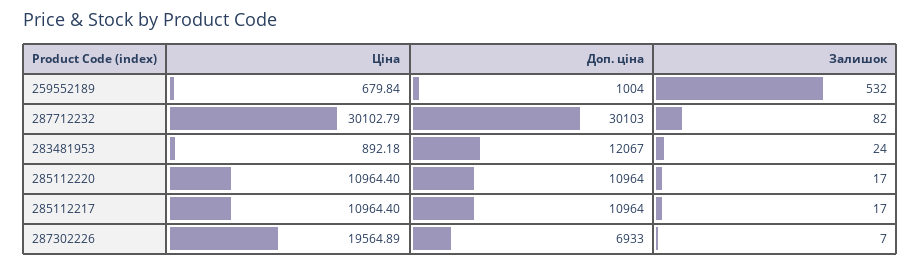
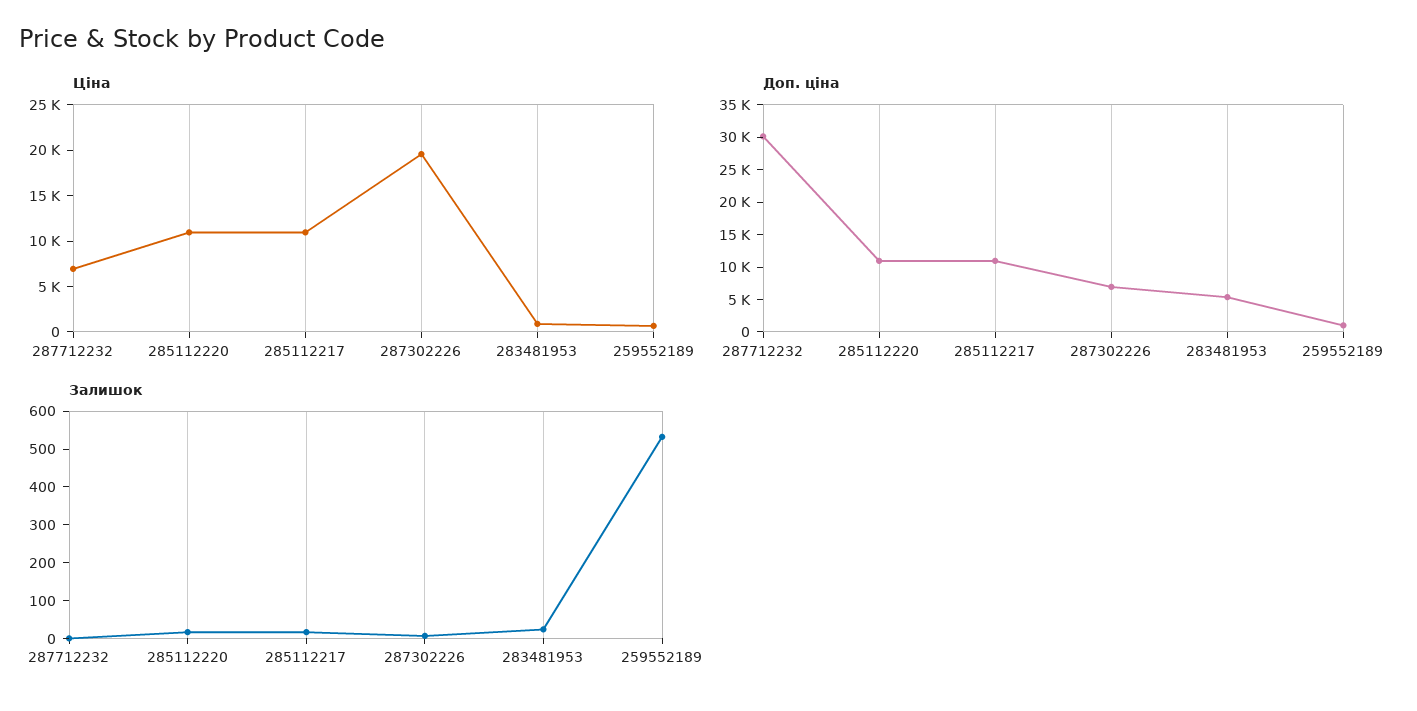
  {
    "Ціна": {
      "259552189": 679.84,
-     "287712232": 30102.79,
+     "287712232": 7000,
      "283481953": 892.18,
      "285112220": 10964.4,
      "285112217": 10964.4,
      "287302226": 19564.89
    },
    "Доп. ціна": {
      "259552189": 1004,
      "287712232": 30103,
-     "283481953": 12067,
+     "283481953": 5000,
      "285112220": 10964,
      "285112217": 10964,
      "287302226": 6933
    },
    "Залишок": {
      "259552189": 532,
-     "287712232": 82,
+     "287712232": 0,
      "283481953": 24,
      "285112220": 17,
      "285112217": 17,
      "287302226": 7
    }
  }

